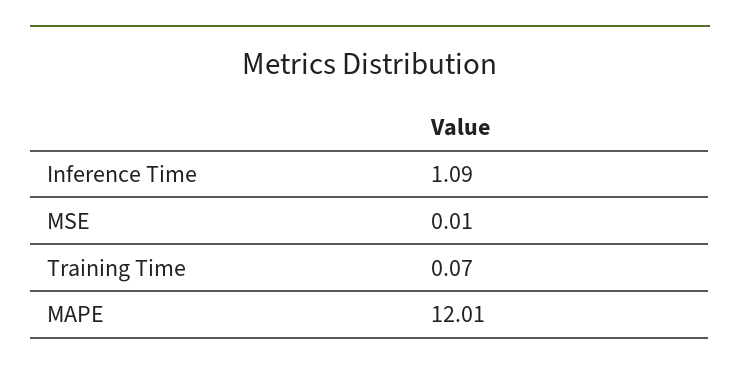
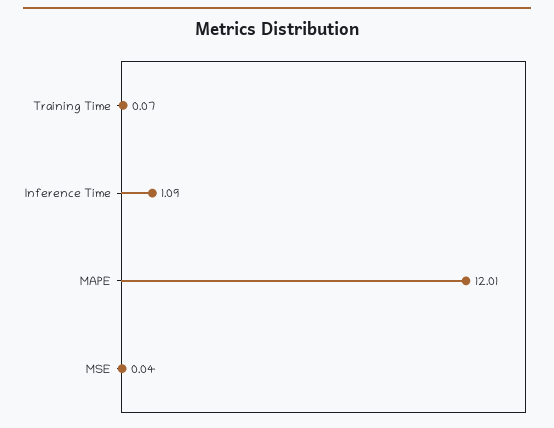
  {
    "Inference Time": 1.09,
-   "MSE": 0.01,
+   "MSE": 0.04,
    "Training Time": 0.07,
    "MAPE": 12.01
  }

